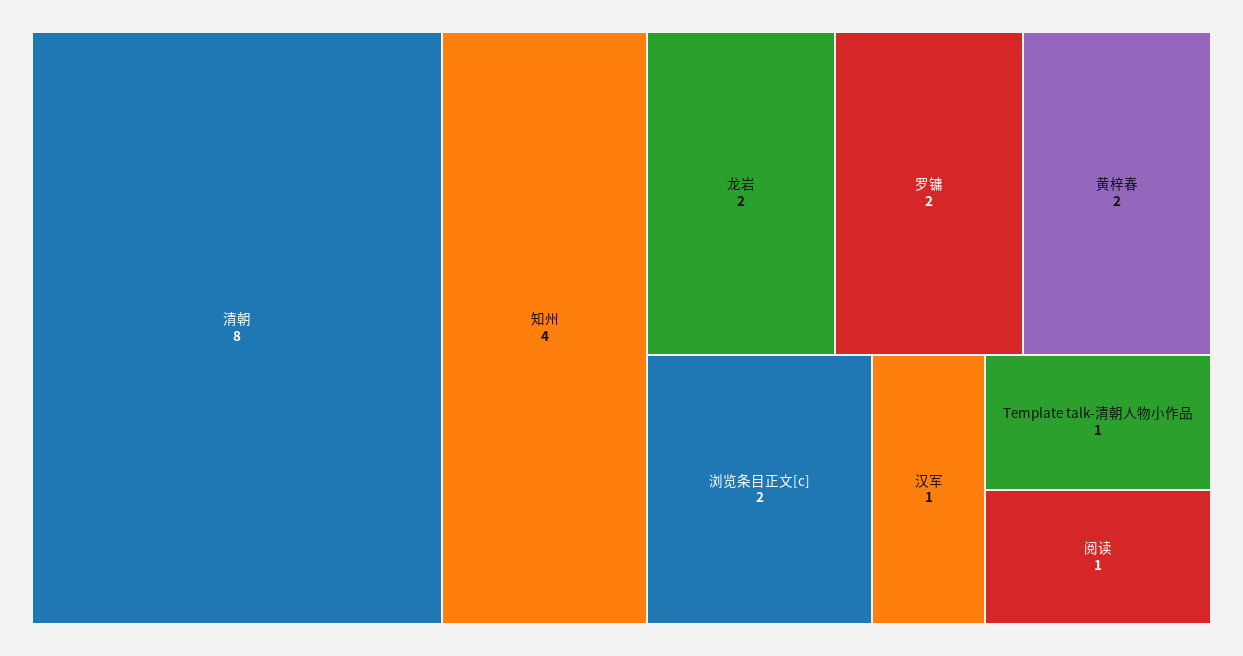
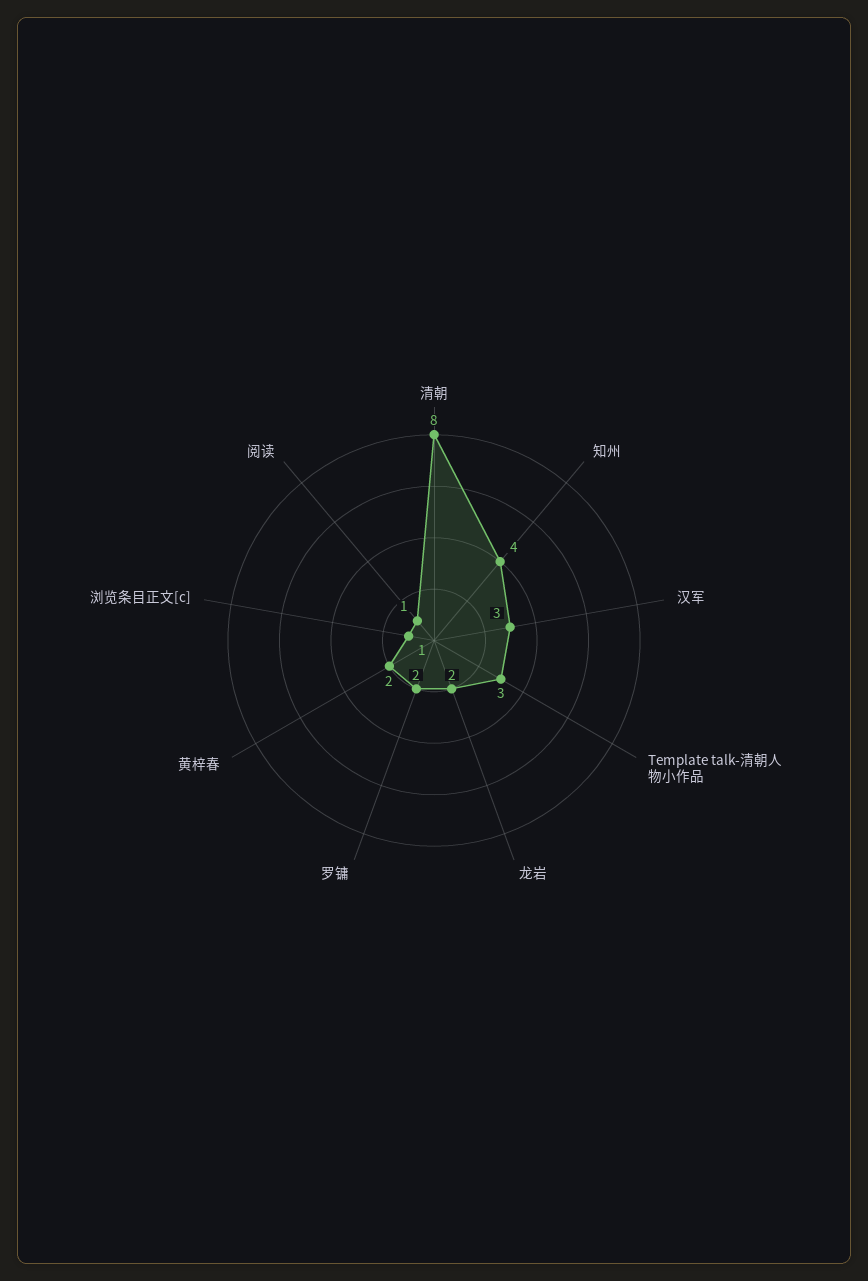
  {
    "清朝": 8,
    "知州": 4,
    "龙岩": 2,
    "罗镛": 2,
    "黄梓春": 2,
-   "浏览条目正文[c]": 2,
+   "浏览条目正文[c]": 1,
-   "汉军": 1,
+   "汉军": 3,
-   "Template talk-清朝人物小作品": 1,
+   "Template talk-清朝人物小作品": 3,
    "阅读": 1
  }

